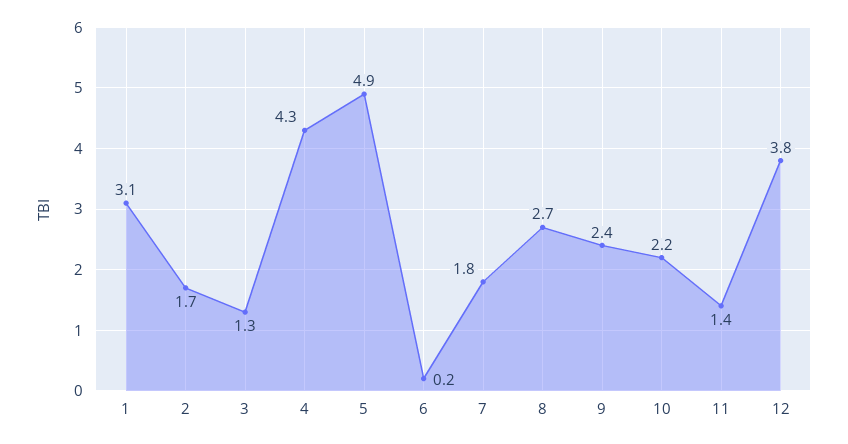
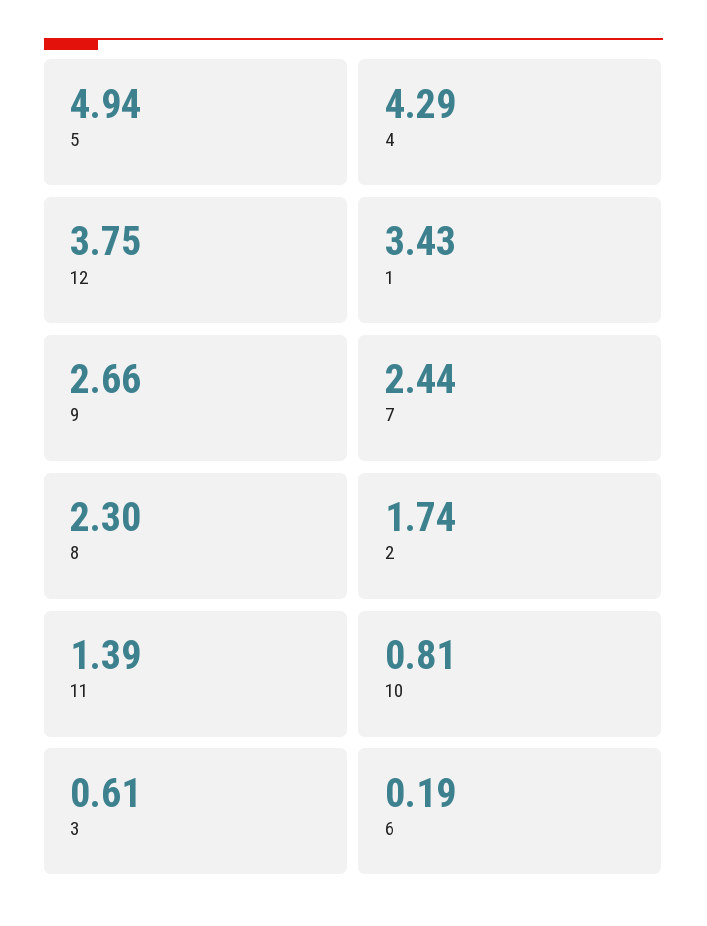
  {
-   "1": 3.1,
+   "1": 3.43,
    "2": 1.74,
-   "3": 1.3,
+   "3": 0.61,
    "4": 4.29,
    "5": 4.94,
    "6": 0.19,
-   "7": 1.8,
+   "7": 2.44,
-   "8": 2.7,
+   "8": 2.3,
-   "9": 2.4,
+   "9": 2.66,
-   "10": 2.2,
+   "10": 0.81,
    "11": 1.39,
    "12": 3.75
  }

